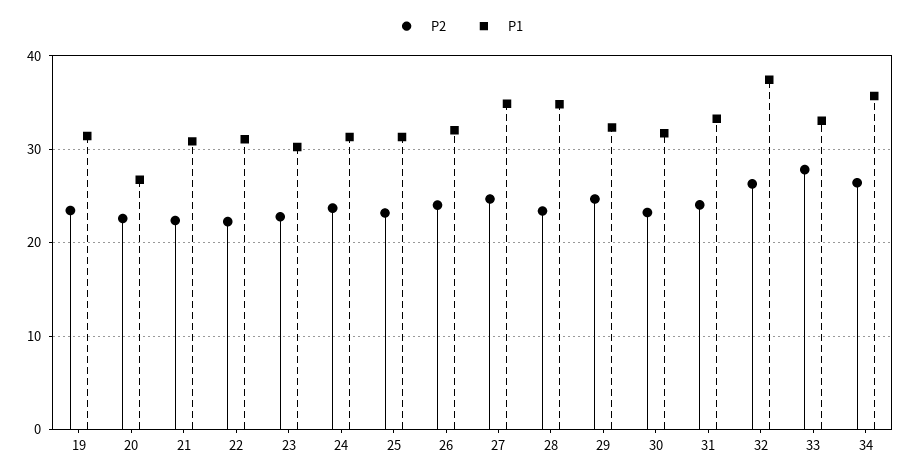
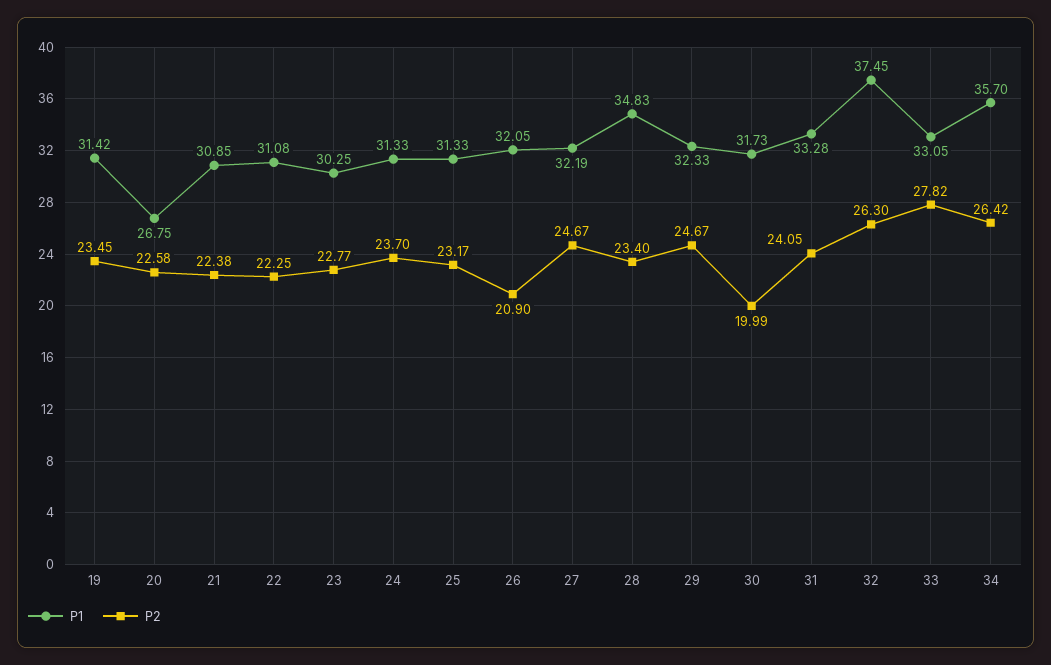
  {
    "P2": {
      "19": 23.45,
      "20": 22.58,
      "21": 22.38,
      "22": 22.25,
      "23": 22.77,
      "24": 23.7,
      "25": 23.17,
-     "26": 24,
+     "26": 20.9,
      "27": 24.67,
      "28": 23.4,
      "29": 24.67,
-     "30": 23,
+     "30": 19.99,
      "31": 24.05,
      "32": 26.3,
      "33": 27.82,
      "34": 26.42
    },
    "P1": {
      "19": 31.42,
      "20": 26.75,
      "21": 30.85,
      "22": 31.08,
      "23": 30.25,
      "24": 31.33,
      "25": 31.33,
      "26": 32.05,
-     "27": 35,
+     "27": 32.19,
      "28": 34.83,
      "29": 32.33,
      "30": 31.73,
      "31": 33.28,
      "32": 37.45,
      "33": 33.05,
      "34": 35.7
    }
  }

